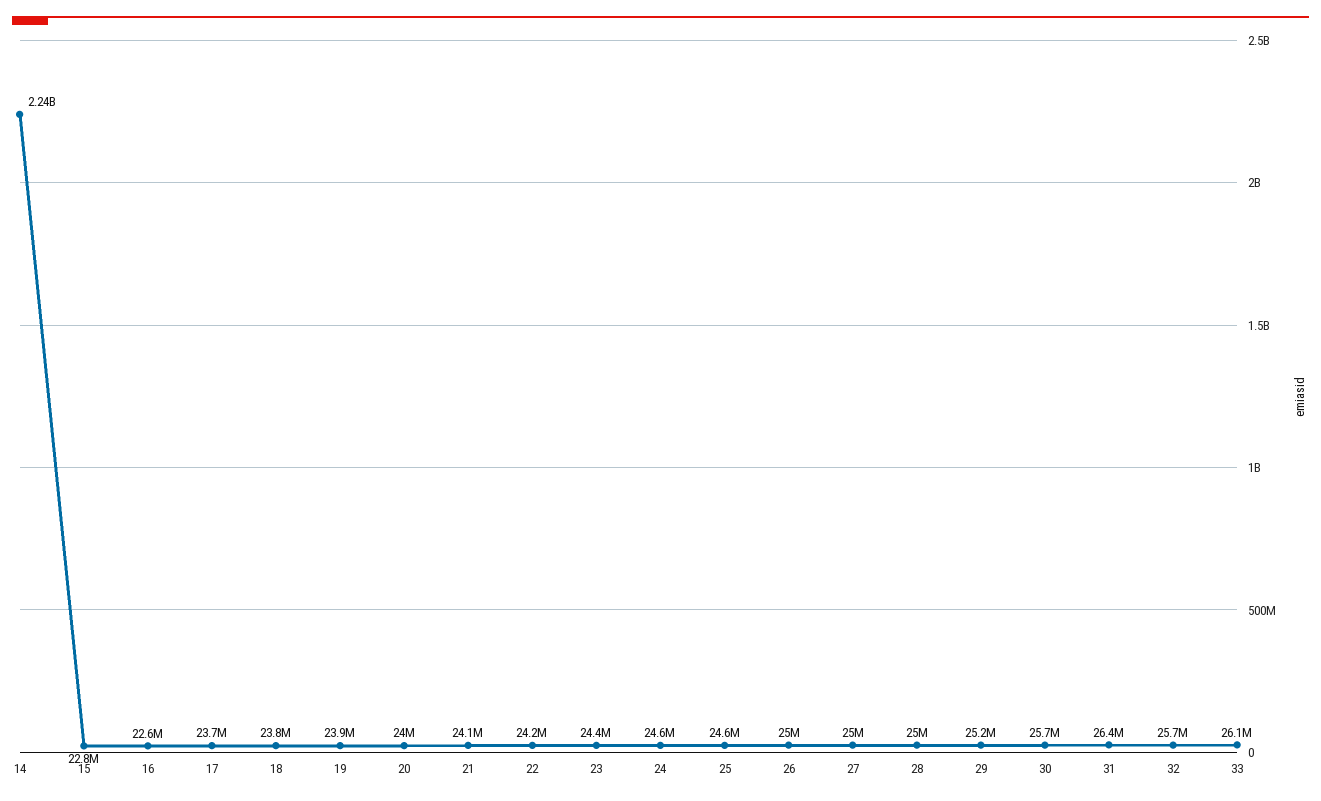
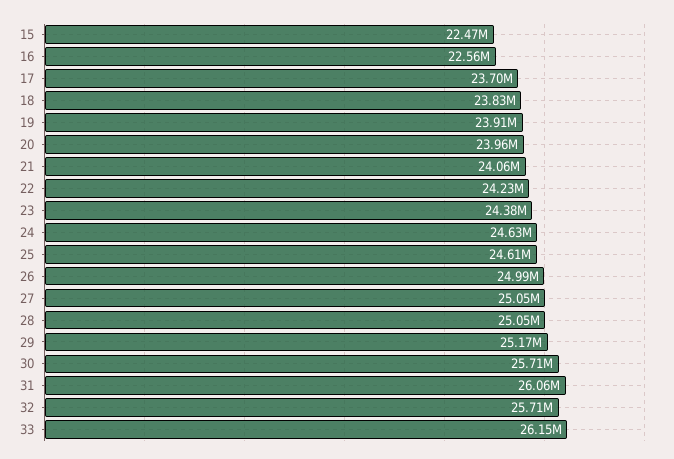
  {
-   "14": 2240000000,
-   "15": 22800000,
+   "15": 22470000,
    "16": 22560000,
    "17": 23700000,
    "18": 23830000,
    "19": 23910000,
    "20": 23960000,
    "21": 24060000,
    "22": 24230000,
    "23": 24380000,
    "24": 24630000,
    "25": 24610000,
    "26": 24990000,
    "27": 25050000,
    "28": 25050000,
    "29": 25170000,
    "30": 25710000,
-   "31": 26400000,
+   "31": 26060000,
    "32": 25710000,
    "33": 26150000
  }

